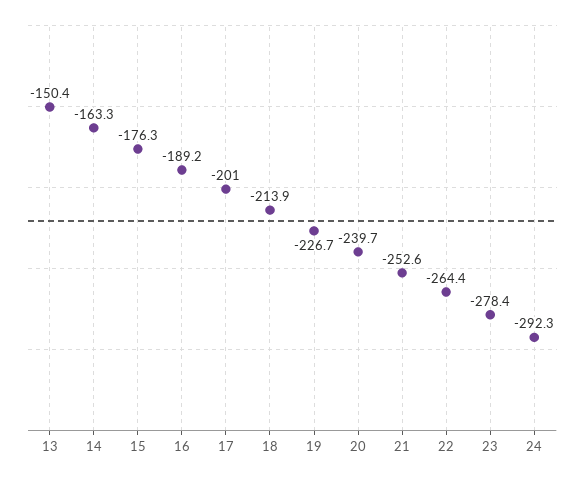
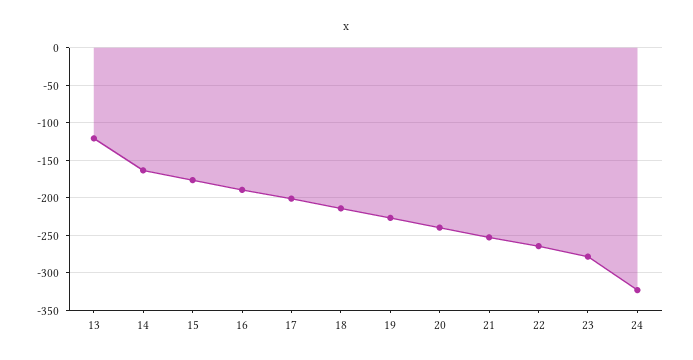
  {
-   "13": -150.4,
+   "13": -120,
    "14": -163.3,
    "15": -176.3,
    "16": -189.2,
    "17": -201,
    "18": -213.9,
    "19": -226.7,
    "20": -239.7,
    "21": -252.6,
    "22": -264.4,
    "23": -278.4,
-   "24": -292.3
+   "24": -320
  }

